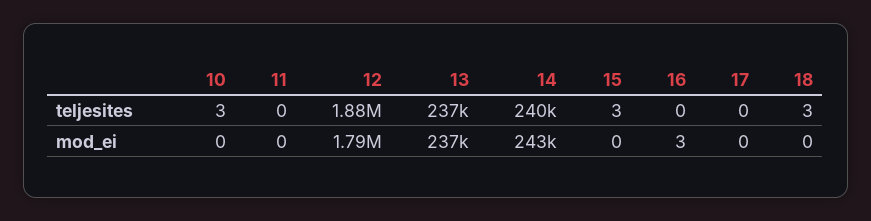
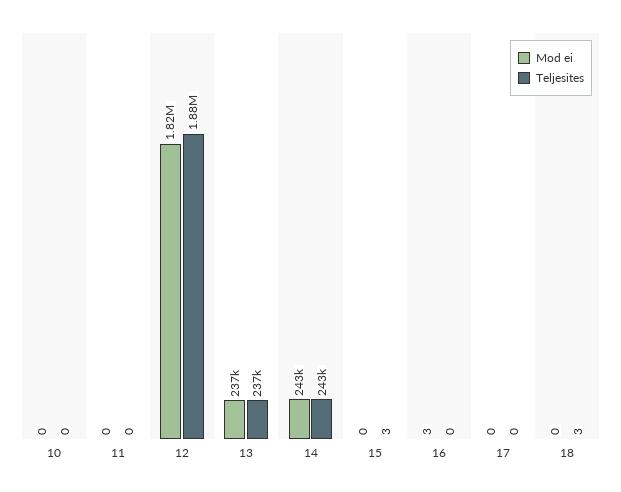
  {
    "teljesites": {
-     "10": 3,
+     "10": 0,
      "11": 0,
      "12": 1880000,
      "13": 237000,
-     "14": 240000,
+     "14": 243000,
      "15": 3,
      "16": 0,
      "17": 0,
      "18": 3
    },
    "mod_ei": {
      "10": 0,
      "11": 0,
-     "12": 1790000,
+     "12": 1820000,
      "13": 237000,
      "14": 243000,
      "15": 0,
      "16": 3,
      "17": 0,
      "18": 0
    }
  }

